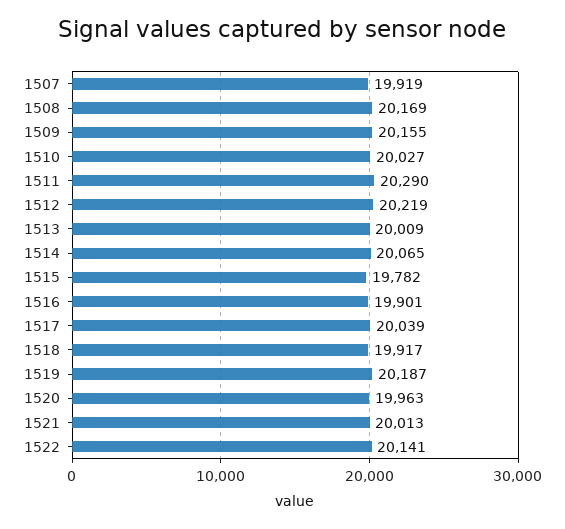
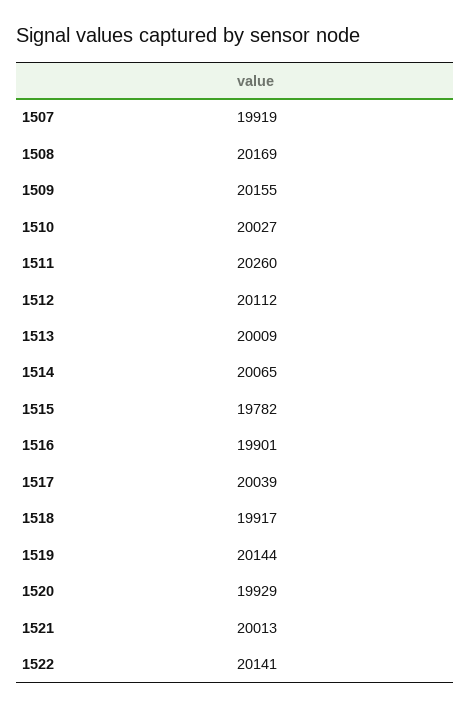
  {
    "1507": 19919,
    "1508": 20169,
    "1509": 20155,
    "1510": 20027,
-   "1511": 20290,
+   "1511": 20260,
-   "1512": 20219,
+   "1512": 20112,
    "1513": 20009,
    "1514": 20065,
    "1515": 19782,
    "1516": 19901,
    "1517": 20039,
    "1518": 19917,
-   "1519": 20187,
+   "1519": 20144,
-   "1520": 19963,
+   "1520": 19929,
    "1521": 20013,
    "1522": 20141
  }

